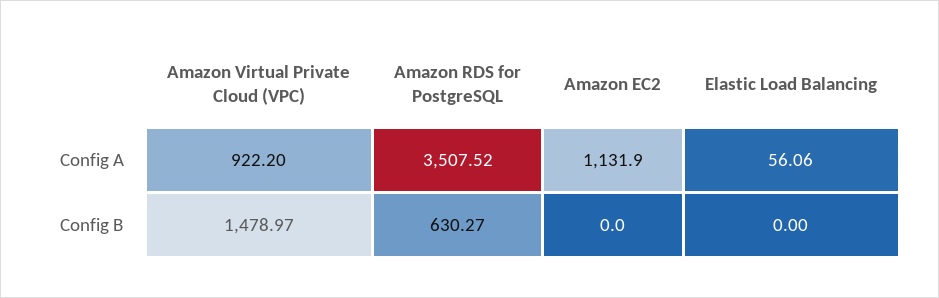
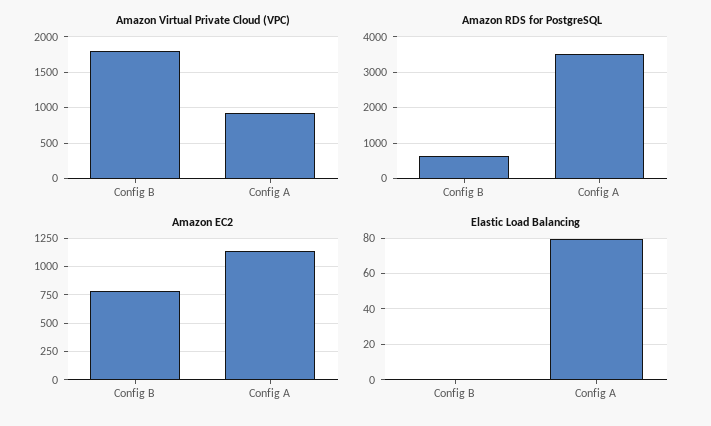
  {
    "Amazon Virtual Private Cloud (VPC)": {
      "Config A": 922.2,
-     "Config B": 1478.97
+     "Config B": 1800
    },
    "Amazon RDS for PostgreSQL": {
      "Config A": 3507.52,
      "Config B": 630.27
    },
    "Amazon EC2": {
      "Config A": 1131.9,
-     "Config B": 0
+     "Config B": 750
    },
    "Elastic Load Balancing": {
-     "Config A": 56.06,
+     "Config A": 80,
      "Config B": 0
    }
  }

